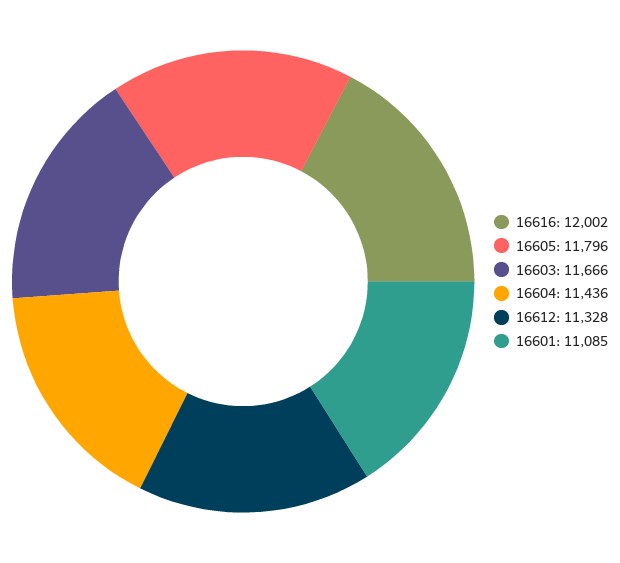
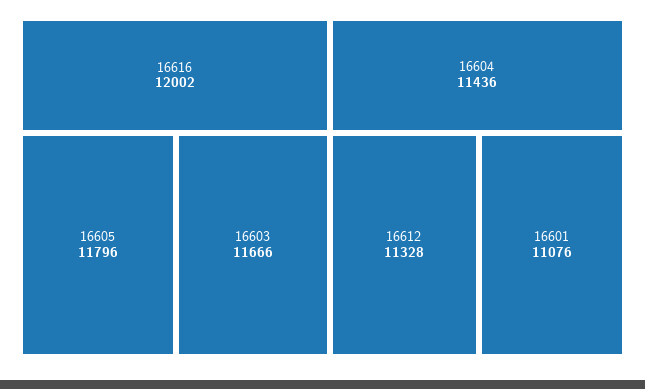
  {
    "16616": 12002,
    "16605": 11796,
    "16603": 11666,
    "16604": 11436,
    "16612": 11328,
-   "16601": 11085
+   "16601": 11076
  }

